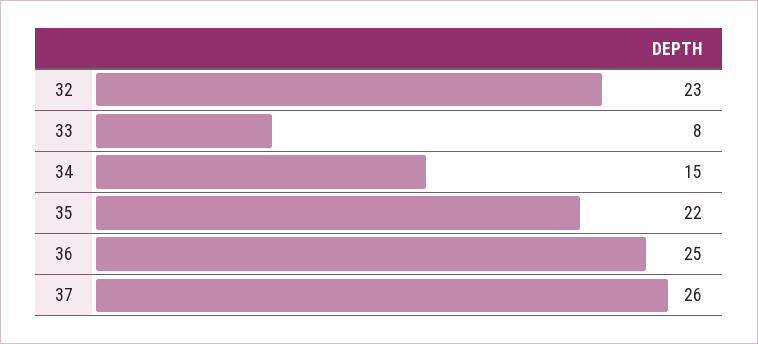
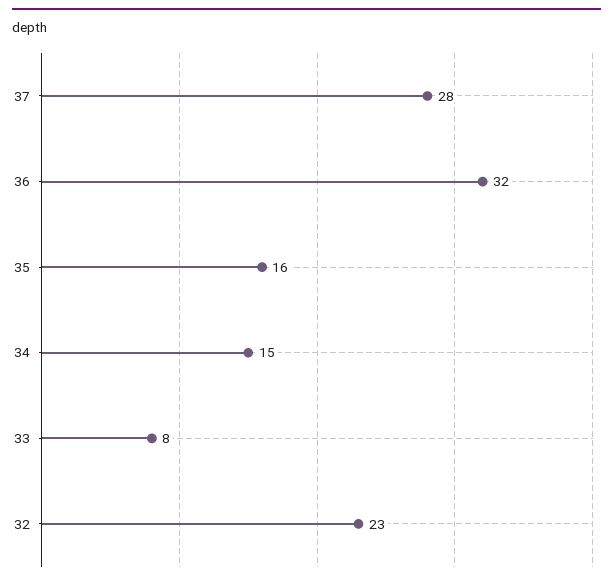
  {
    "32": 23,
    "33": 8,
    "34": 15,
-   "35": 22,
+   "35": 16,
-   "36": 25,
+   "36": 32,
-   "37": 26
+   "37": 28
  }

